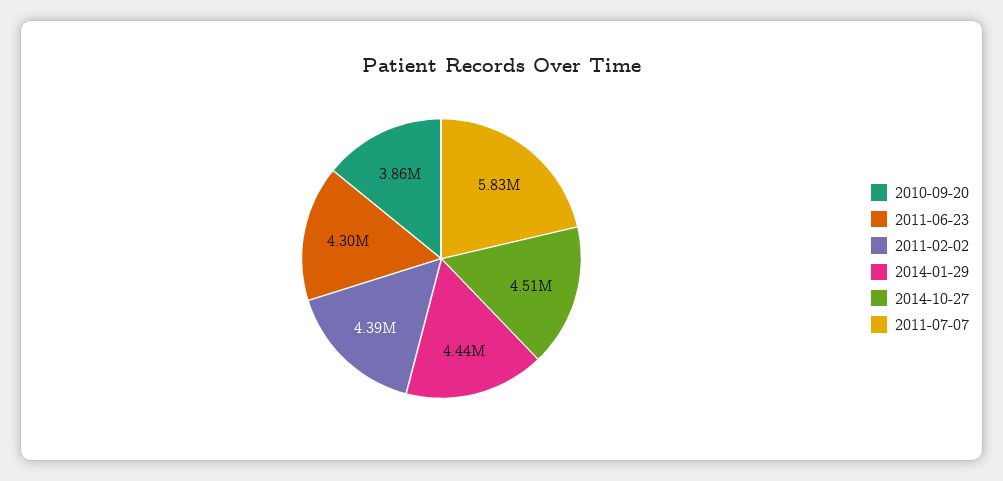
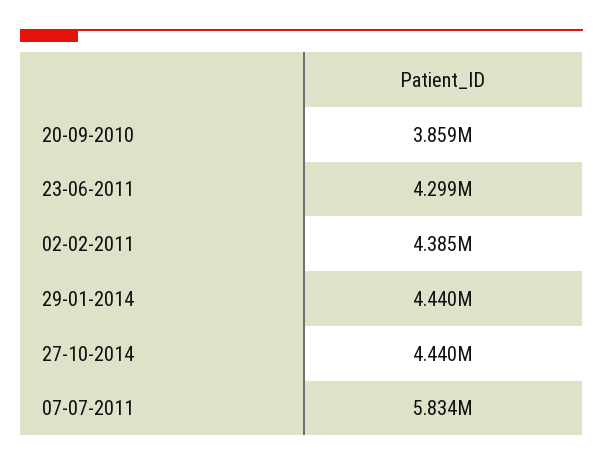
  {
    "2010-09-20": 3859000,
    "2011-06-23": 4299000,
    "2011-02-02": 4385000,
    "2014-01-29": 4440000,
-   "2014-10-27": 4510000,
+   "2014-10-27": 4440000,
    "2011-07-07": 5834000
  }

